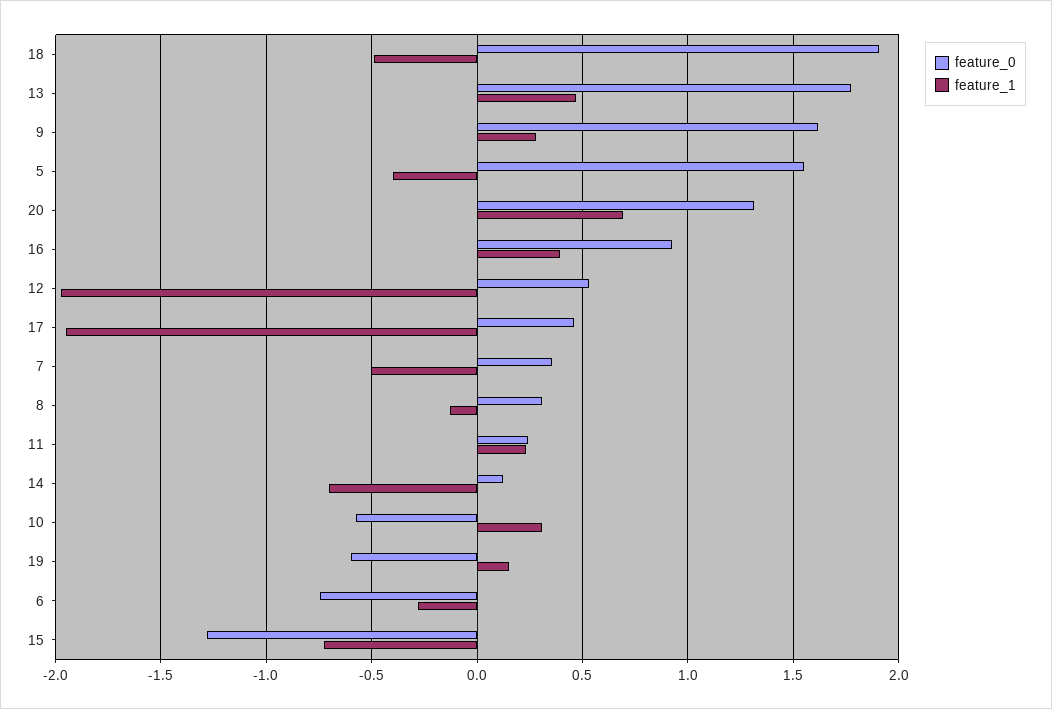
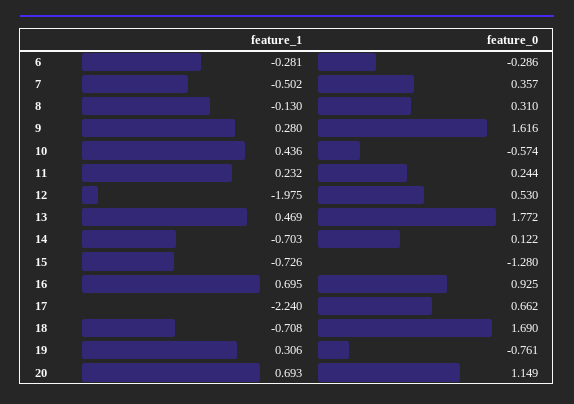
  {
    "feature_0": {
-     "18": 1.9,
+     "18": 1.69,
      "13": 1.772,
      "9": 1.616,
-     "5": 1.55,
-     "20": 1.3,
+     "20": 1.149,
      "16": 0.925,
      "12": 0.53,
-     "17": 0.45,
+     "17": 0.662,
      "7": 0.357,
      "8": 0.31,
      "11": 0.244,
      "14": 0.122,
      "10": -0.574,
-     "19": -0.6,
+     "19": -0.761,
-     "6": -0.75,
+     "6": -0.286,
      "15": -1.28
    },
    "feature_1": {
-     "18": -0.5,
+     "18": -0.708,
      "13": 0.469,
      "9": 0.28,
-     "5": -0.4,
      "20": 0.693,
-     "16": 0.4,
+     "16": 0.695,
      "12": -1.975,
-     "17": -1.95,
+     "17": -2.24,
      "7": -0.502,
      "8": -0.13,
      "11": 0.232,
      "14": -0.703,
-     "10": 0.3,
+     "10": 0.436,
-     "19": 0.15,
+     "19": 0.306,
      "6": -0.281,
      "15": -0.726
    }
  }

